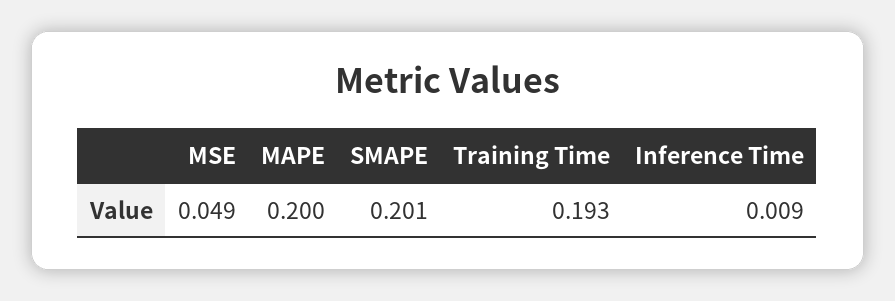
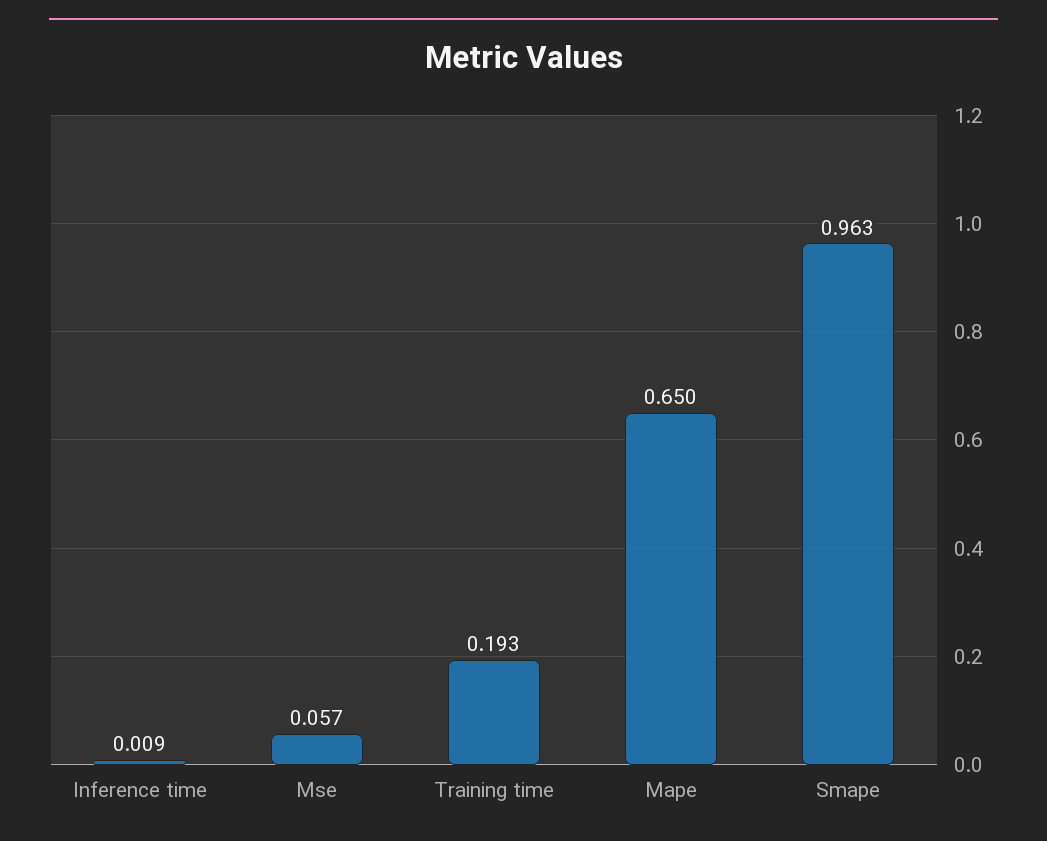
  {
-   "MSE": 0.049,
+   "MSE": 0.057,
-   "MAPE": 0.2,
+   "MAPE": 0.65,
-   "SMAPE": 0.201,
+   "SMAPE": 0.963,
    "Training Time": 0.193,
    "Inference Time": 0.009
  }

